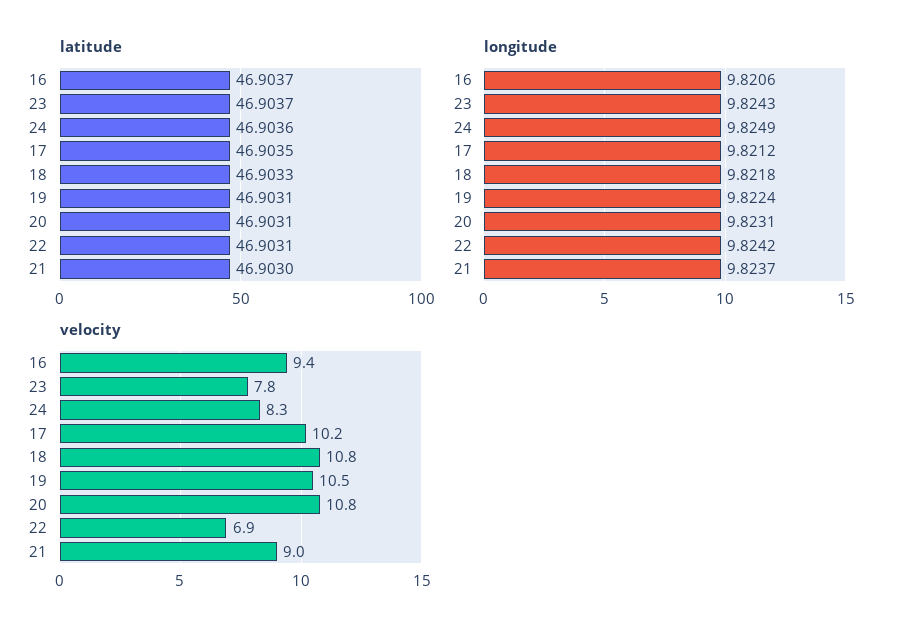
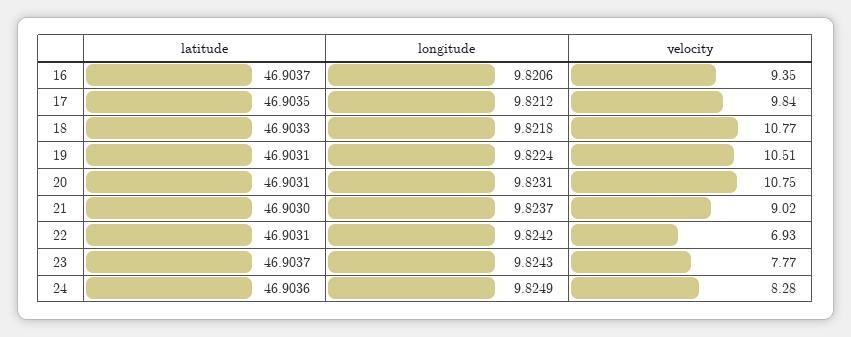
  {
    "latitude": {
      "16": 46.9037,
      "23": 46.9037,
      "24": 46.9036,
      "17": 46.9035,
      "18": 46.9033,
      "19": 46.9031,
      "20": 46.9031,
      "22": 46.9031,
      "21": 46.903
    },
    "longitude": {
      "16": 9.8206,
      "23": 9.8243,
      "24": 9.8249,
      "17": 9.8212,
      "18": 9.8218,
      "19": 9.8224,
      "20": 9.8231,
      "22": 9.8242,
      "21": 9.8237
    },
    "velocity": {
      "16": 9.35,
      "23": 7.77,
      "24": 8.28,
-     "17": 10.2,
+     "17": 9.84,
      "18": 10.77,
      "19": 10.51,
      "20": 10.75,
      "22": 6.93,
      "21": 9.02
    }
  }

